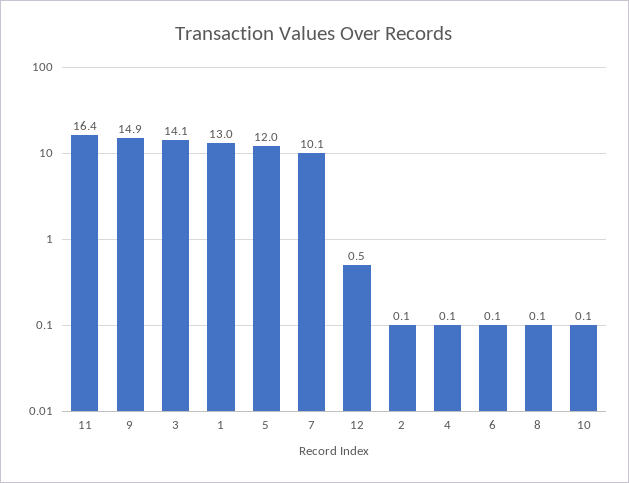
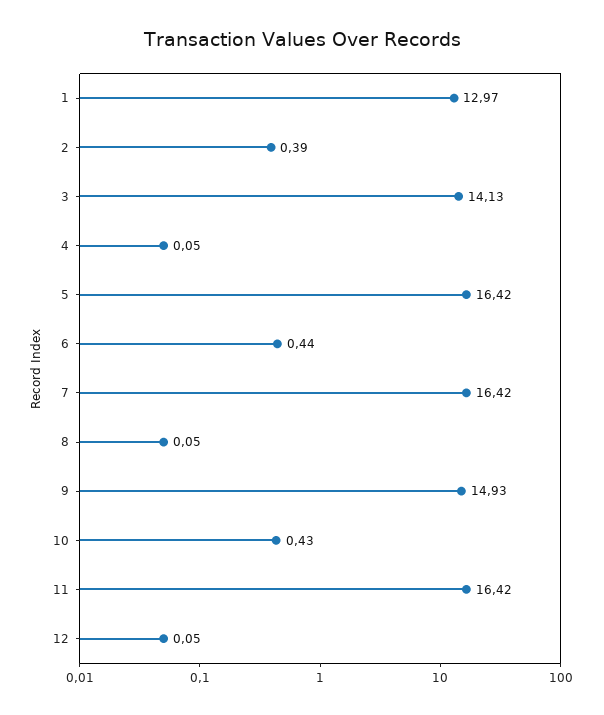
  {
    "11": 16.42,
    "9": 14.93,
    "3": 14.13,
    "1": 12.97,
-   "5": 12,
+   "5": 16.42,
-   "7": 10.1,
+   "7": 16.42,
-   "12": 0.5,
+   "12": 0.05,
-   "2": 0.1,
+   "2": 0.39,
    "4": 0.05,
-   "6": 0.1,
+   "6": 0.44,
    "8": 0.05,
-   "10": 0.1
+   "10": 0.43
  }

